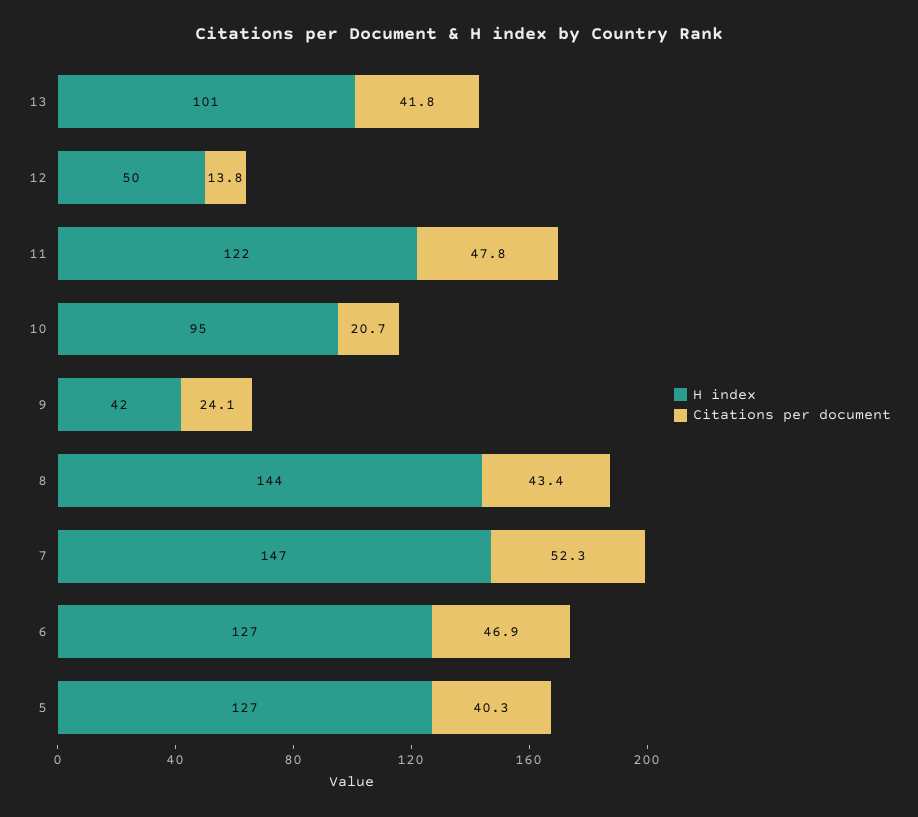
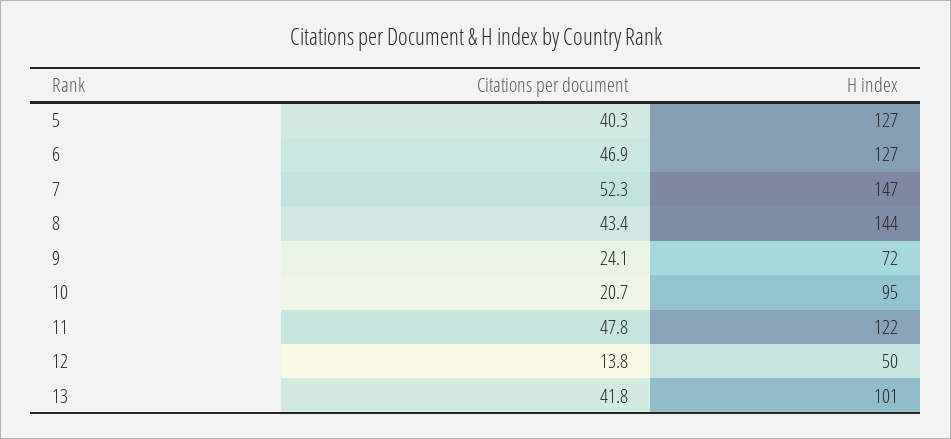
  {
    "H index": {
      "13": 101,
      "12": 50,
      "11": 122,
      "10": 95,
-     "9": 42,
+     "9": 72,
      "8": 144,
      "7": 147,
      "6": 127,
      "5": 127
    },
    "Citations per document": {
      "13": 41.8,
      "12": 13.8,
      "11": 47.8,
      "10": 20.7,
      "9": 24.1,
      "8": 43.4,
      "7": 52.3,
      "6": 46.9,
      "5": 40.3
    }
  }

